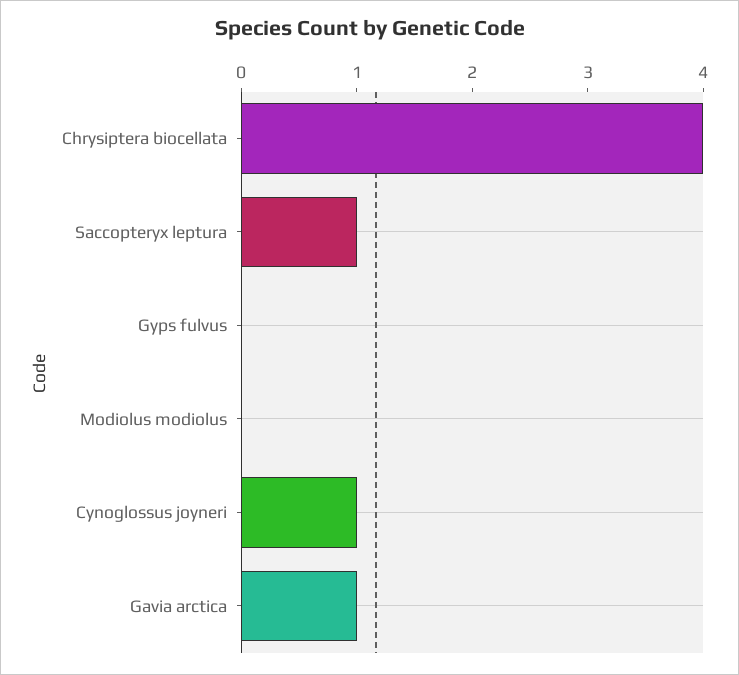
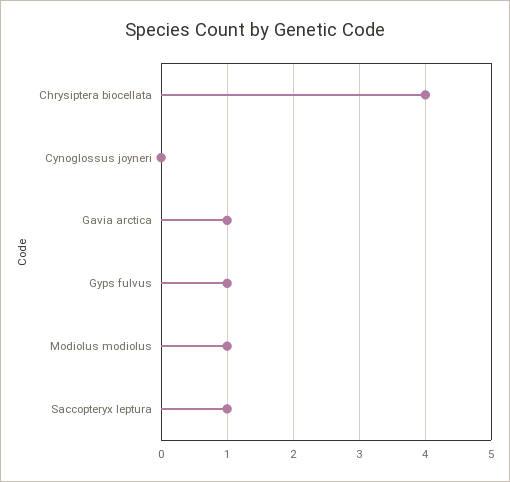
  {
    "Chrysiptera biocellata": 4,
    "Saccopteryx leptura": 1,
-   "Gyps fulvus": 0,
+   "Gyps fulvus": 1,
-   "Modiolus modiolus": 0,
+   "Modiolus modiolus": 1,
-   "Cynoglossus joyneri": 1,
+   "Cynoglossus joyneri": 0,
    "Gavia arctica": 1
  }

